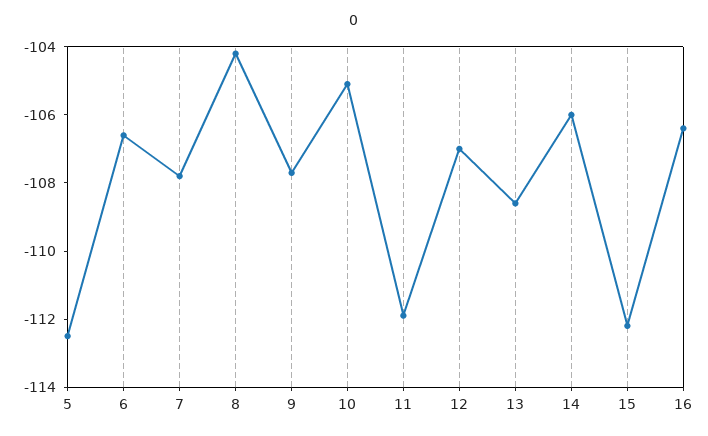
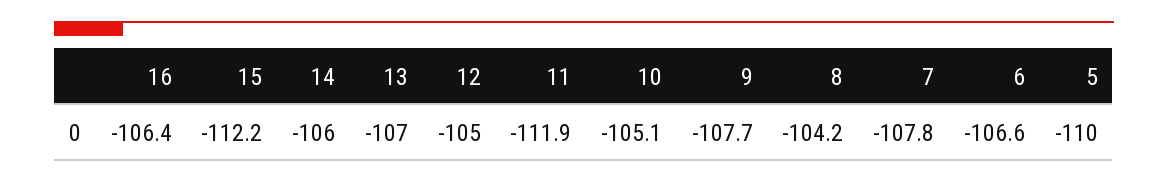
  {
-   "5": -112.5,
+   "5": -110,
    "6": -106.6,
    "7": -107.8,
    "8": -104.2,
    "9": -107.7,
    "10": -105.1,
    "11": -111.9,
-   "12": -107,
+   "12": -105,
-   "13": -108.5,
+   "13": -107,
    "14": -106,
    "15": -112.2,
    "16": -106.4
  }

